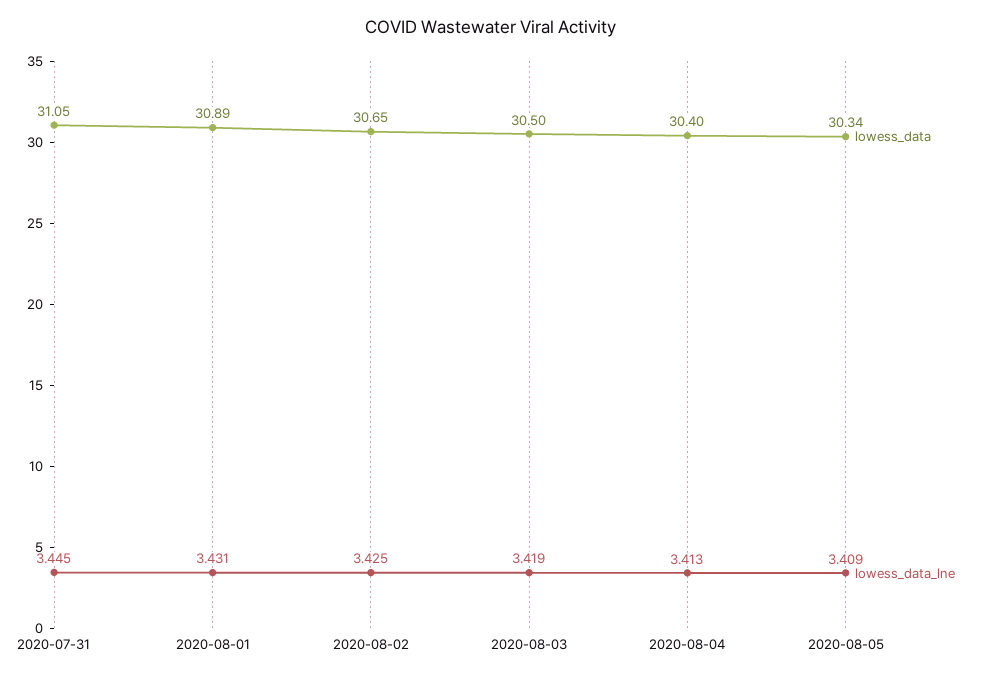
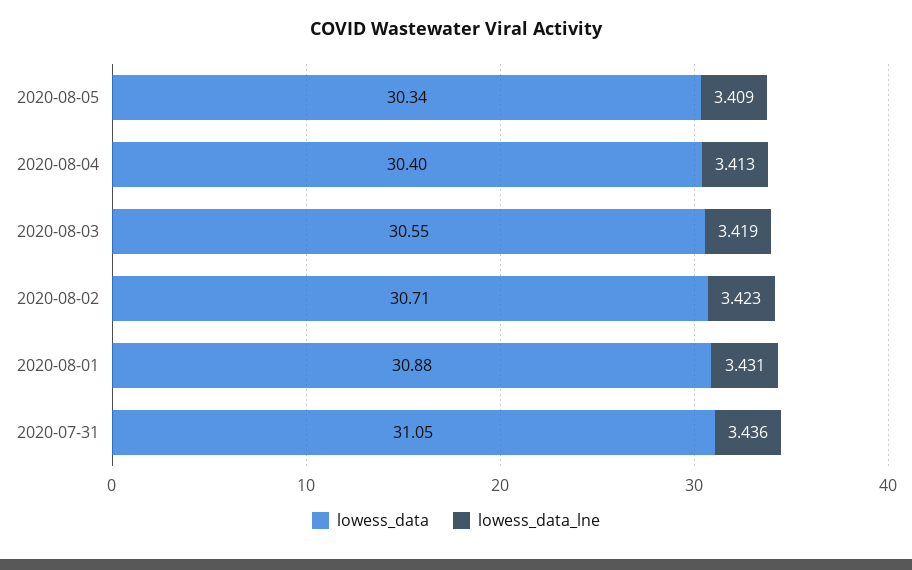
  {
    "lowess_data": {
      "2020-07-31": 31.05,
-     "2020-08-01": 30.89,
+     "2020-08-01": 30.88,
-     "2020-08-02": 30.65,
+     "2020-08-02": 30.71,
-     "2020-08-03": 30.5,
+     "2020-08-03": 30.55,
      "2020-08-04": 30.4,
      "2020-08-05": 30.34
    },
    "lowess_data_lne": {
-     "2020-07-31": 3.445,
+     "2020-07-31": 3.436,
      "2020-08-01": 3.431,
-     "2020-08-02": 3.425,
+     "2020-08-02": 3.423,
      "2020-08-03": 3.419,
      "2020-08-04": 3.413,
      "2020-08-05": 3.409
    }
  }

